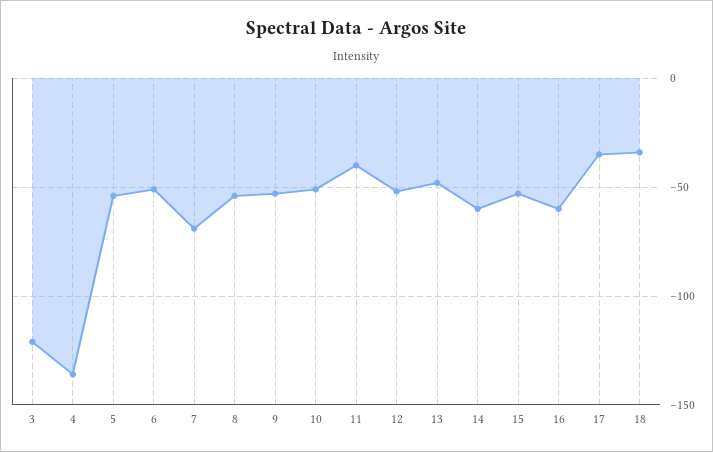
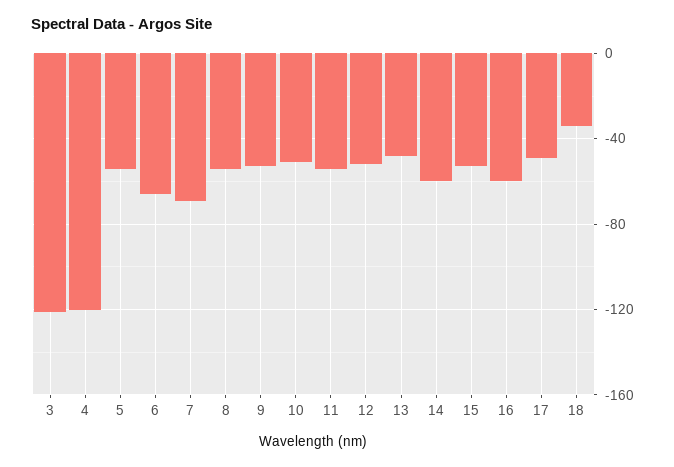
  {
    "3": -120,
-   "4": -135,
+   "4": -120,
    "5": -55,
-   "6": -50,
+   "6": -65,
    "7": -70,
    "8": -55,
    "9": -55,
    "10": -50,
-   "11": -40,
+   "11": -55,
    "12": -50,
    "13": -50,
    "14": -60,
    "15": -55,
    "16": -60,
-   "17": -35,
+   "17": -50,
    "18": -35
  }

